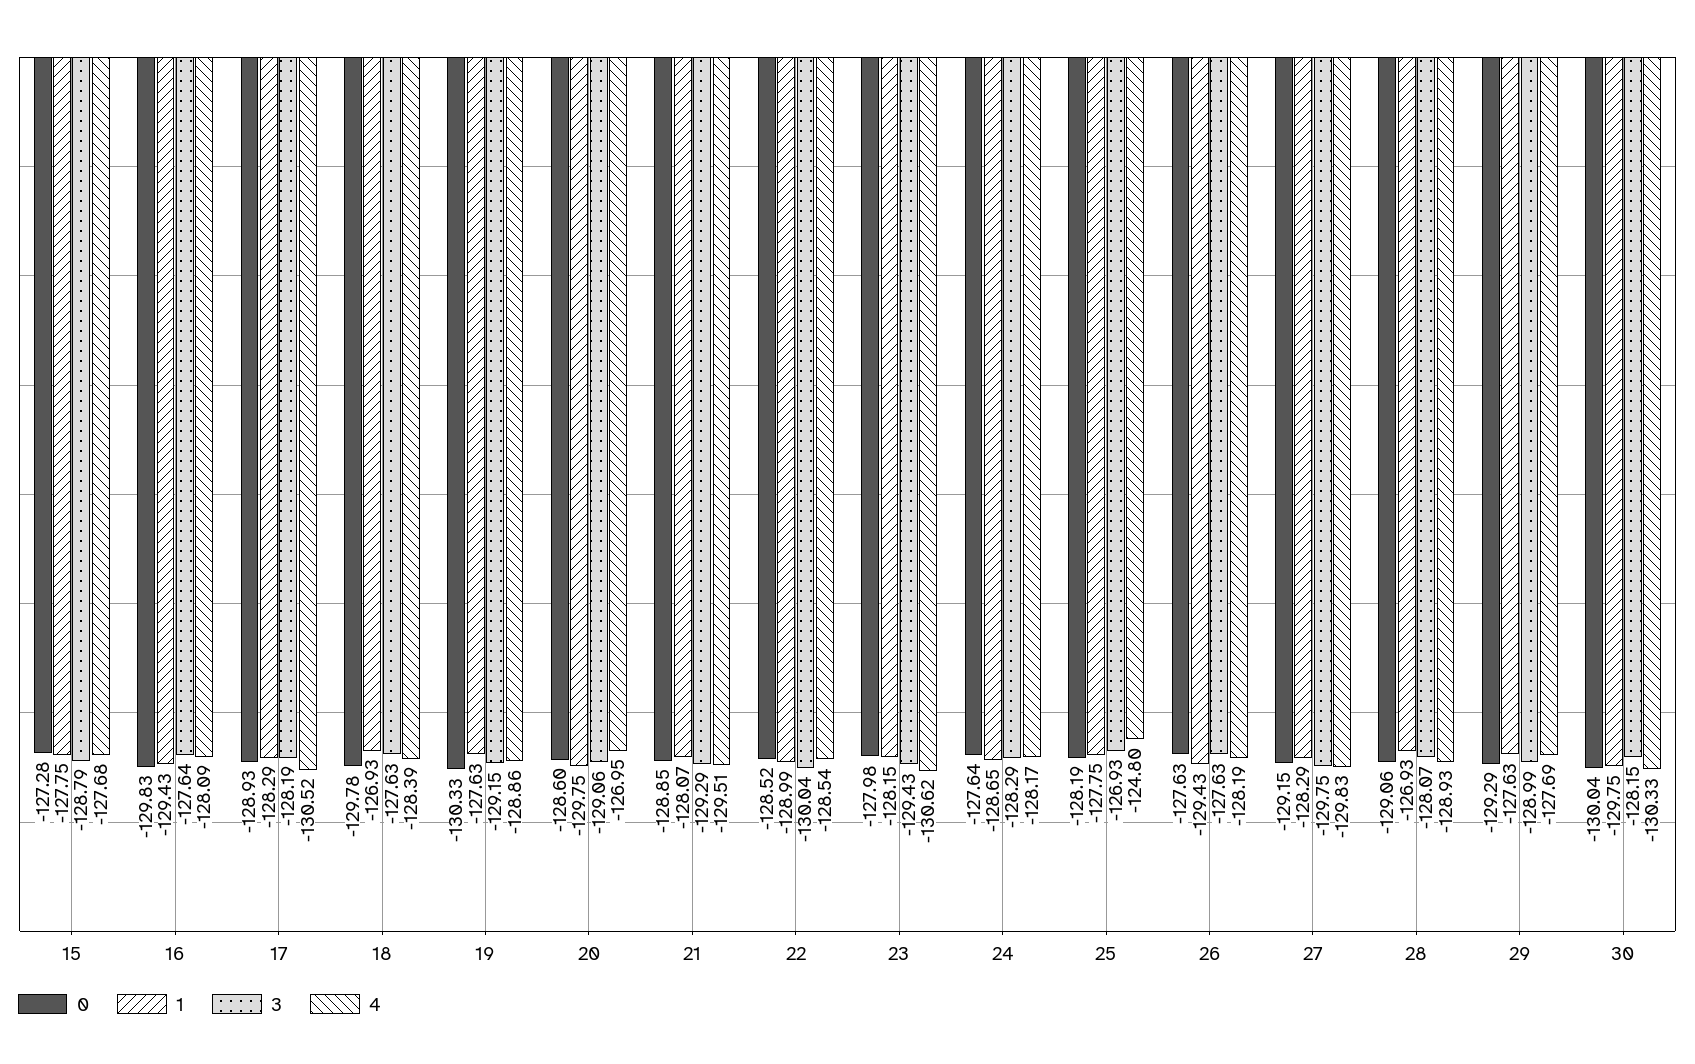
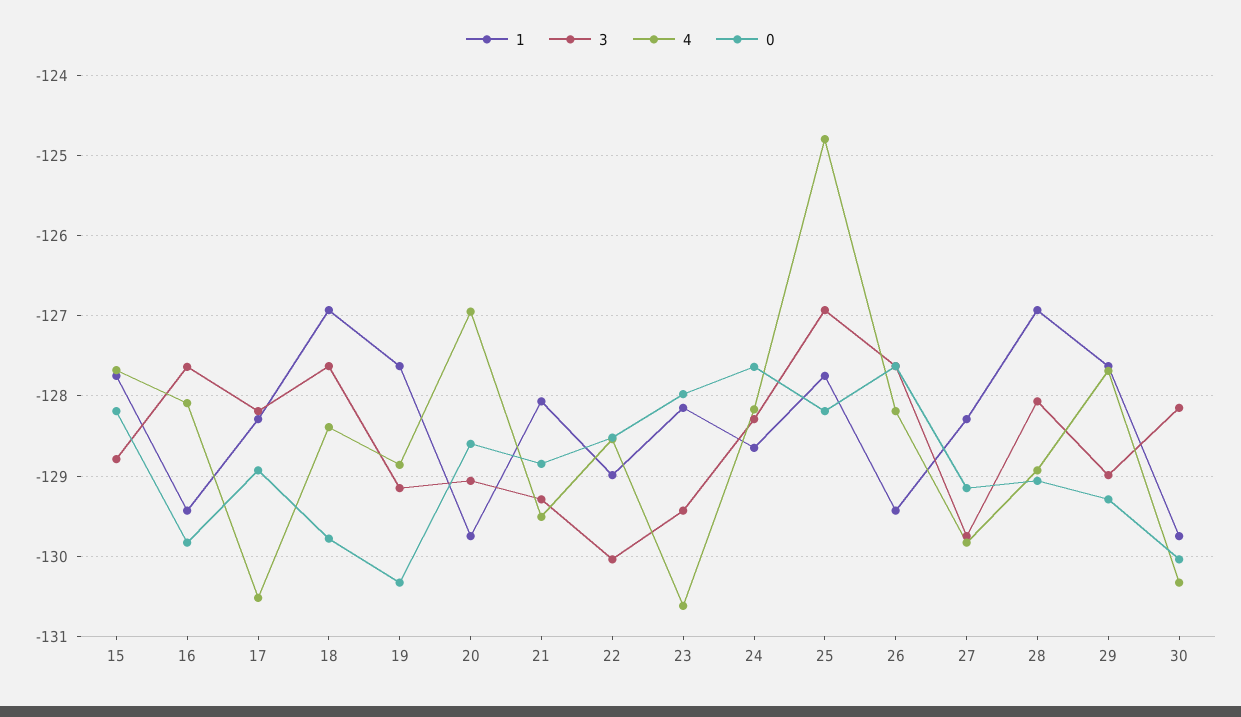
  {
    "0": {
-     "15": -127.28,
+     "15": -128.2,
      "16": -129.83,
      "17": -128.93,
      "18": -129.78,
      "19": -130.33,
      "20": -128.6,
      "21": -128.85,
      "22": -128.52,
      "23": -127.98,
      "24": -127.64,
      "25": -128.19,
      "26": -127.63,
      "27": -129.15,
      "28": -129.06,
      "29": -129.29,
      "30": -130.04
    },
    "1": {
      "15": -127.75,
      "16": -129.43,
      "17": -128.29,
      "18": -126.93,
      "19": -127.63,
      "20": -129.75,
      "21": -128.07,
      "22": -128.99,
      "23": -128.15,
      "24": -128.65,
      "25": -127.75,
      "26": -129.43,
      "27": -128.29,
      "28": -126.93,
      "29": -127.63,
      "30": -129.75
    },
    "3": {
      "15": -128.79,
      "16": -127.64,
      "17": -128.19,
      "18": -127.63,
      "19": -129.15,
      "20": -129.06,
      "21": -129.29,
      "22": -130.04,
      "23": -129.43,
      "24": -128.29,
      "25": -126.93,
      "26": -127.63,
      "27": -129.75,
      "28": -128.07,
      "29": -128.99,
      "30": -128.15
    },
    "4": {
      "15": -127.68,
      "16": -128.09,
      "17": -130.52,
      "18": -128.39,
      "19": -128.86,
      "20": -126.95,
      "21": -129.51,
      "22": -128.54,
      "23": -130.62,
      "24": -128.17,
      "25": -124.8,
      "26": -128.19,
      "27": -129.83,
      "28": -128.93,
      "29": -127.69,
      "30": -130.33
    }
  }

